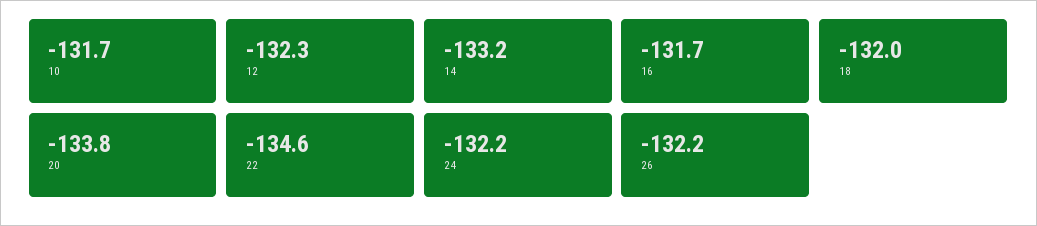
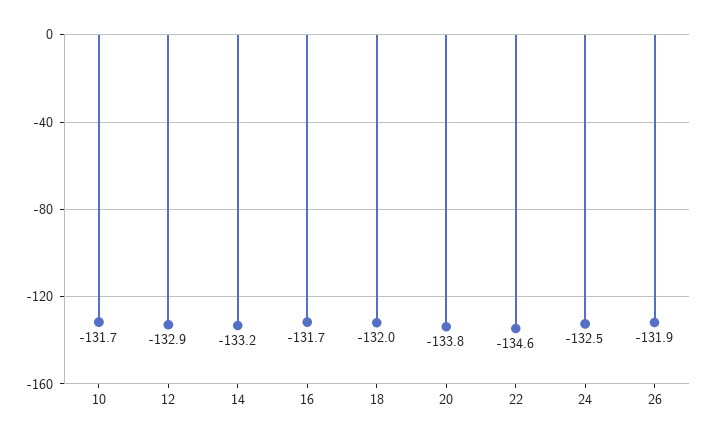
  {
    "10": -131.7,
-   "12": -132.3,
+   "12": -132.9,
    "14": -133.2,
    "16": -131.7,
    "18": -132,
    "20": -133.8,
    "22": -134.6,
-   "24": -132.2,
+   "24": -132.5,
-   "26": -132.2
+   "26": -131.9
  }

